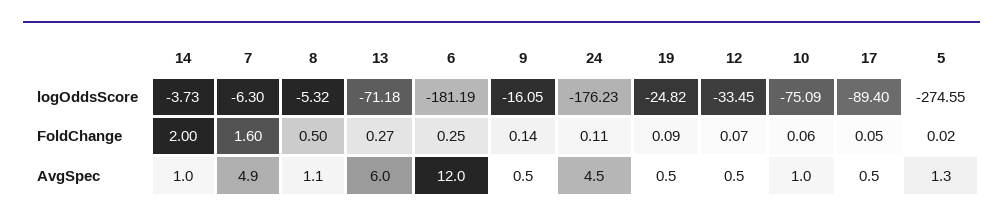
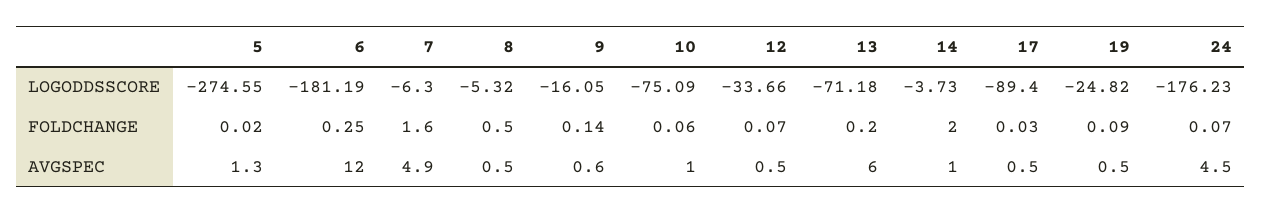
  {
    "14": {
      "logOddsScore": -3.73,
      "FoldChange": 2,
      "AvgSpec": 1
    },
    "7": {
      "logOddsScore": -6.3,
      "FoldChange": 1.6,
      "AvgSpec": 4.9
    },
    "8": {
      "logOddsScore": -5.32,
      "FoldChange": 0.5,
-     "AvgSpec": 1.1
+     "AvgSpec": 0.5
    },
    "13": {
      "logOddsScore": -71.18,
-     "FoldChange": 0.27,
+     "FoldChange": 0.2,
      "AvgSpec": 6
    },
    "6": {
      "logOddsScore": -181.19,
      "FoldChange": 0.25,
      "AvgSpec": 12
    },
    "9": {
      "logOddsScore": -16.05,
      "FoldChange": 0.14,
-     "AvgSpec": 0.5
+     "AvgSpec": 0.6
    },
    "24": {
      "logOddsScore": -176.23,
-     "FoldChange": 0.11,
+     "FoldChange": 0.07,
      "AvgSpec": 4.5
    },
    "19": {
      "logOddsScore": -24.82,
      "FoldChange": 0.09,
      "AvgSpec": 0.5
    },
    "12": {
-     "logOddsScore": -33.45,
+     "logOddsScore": -33.66,
      "FoldChange": 0.07,
      "AvgSpec": 0.5
    },
    "10": {
      "logOddsScore": -75.09,
      "FoldChange": 0.06,
      "AvgSpec": 1
    },
    "17": {
      "logOddsScore": -89.4,
-     "FoldChange": 0.05,
+     "FoldChange": 0.03,
      "AvgSpec": 0.5
    },
    "5": {
      "logOddsScore": -274.55,
      "FoldChange": 0.02,
      "AvgSpec": 1.3
    }
  }

